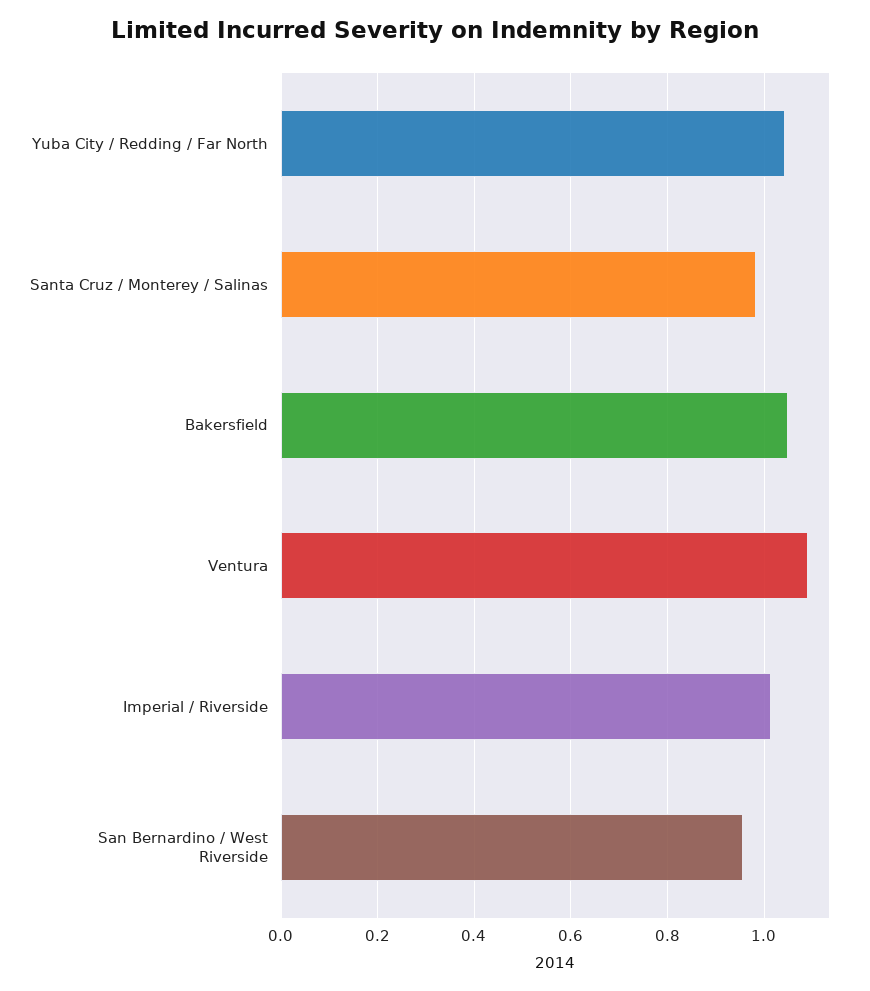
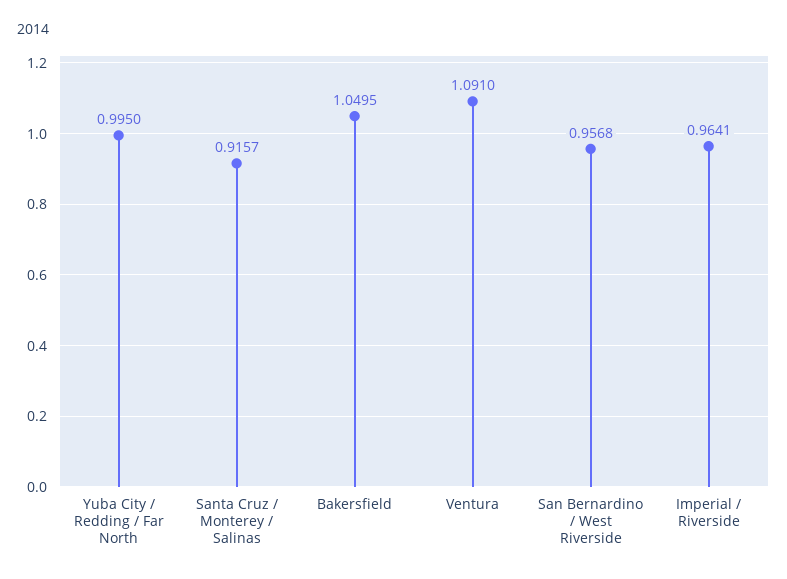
  {
-   "Yuba City / Redding / Far North": 1.04,
+   "Yuba City / Redding / Far North": 0.995,
-   "Santa Cruz / Monterey / Salinas": 0.98,
+   "Santa Cruz / Monterey / Salinas": 0.9157,
    "Bakersfield": 1.0495,
    "Ventura": 1.091,
-   "Imperial / Riverside": 1.02,
+   "Imperial / Riverside": 0.9641,
    "San Bernardino / West Riverside": 0.9568
  }

